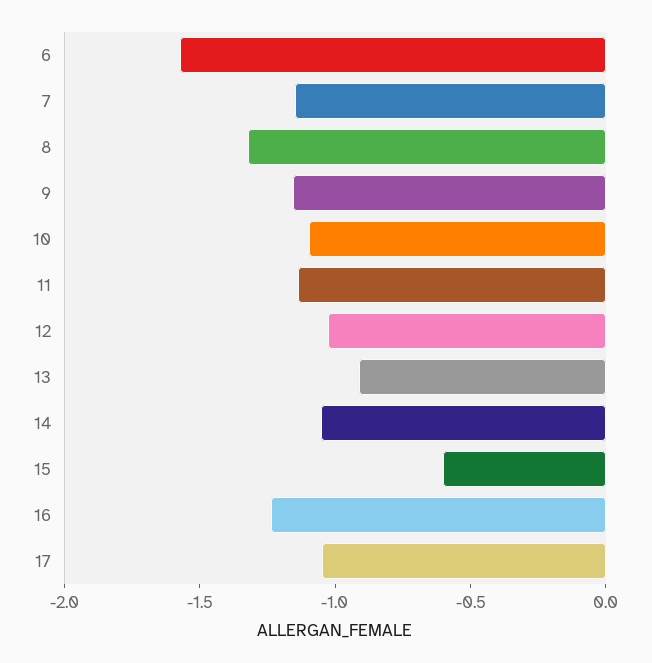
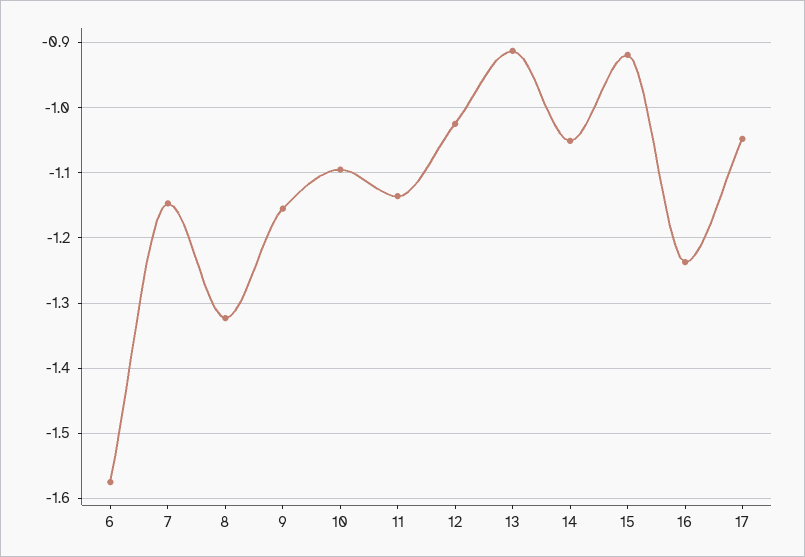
  {
    "6": -1.58,
    "7": -1.15,
    "8": -1.32,
    "9": -1.16,
    "10": -1.1,
    "11": -1.14,
    "12": -1.03,
    "13": -0.91,
    "14": -1.05,
-   "15": -0.6,
+   "15": -0.92,
    "16": -1.24,
    "17": -1.05
  }

